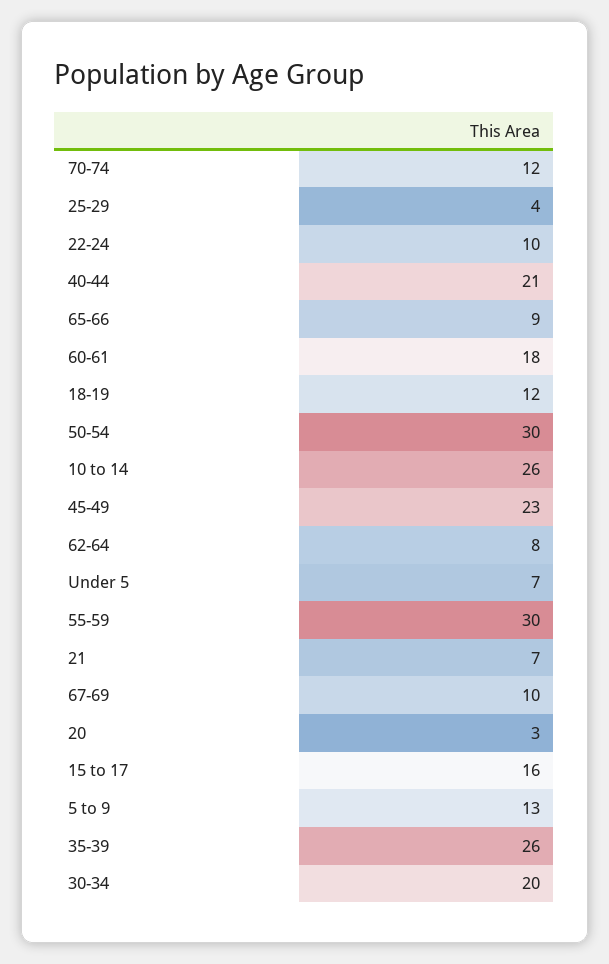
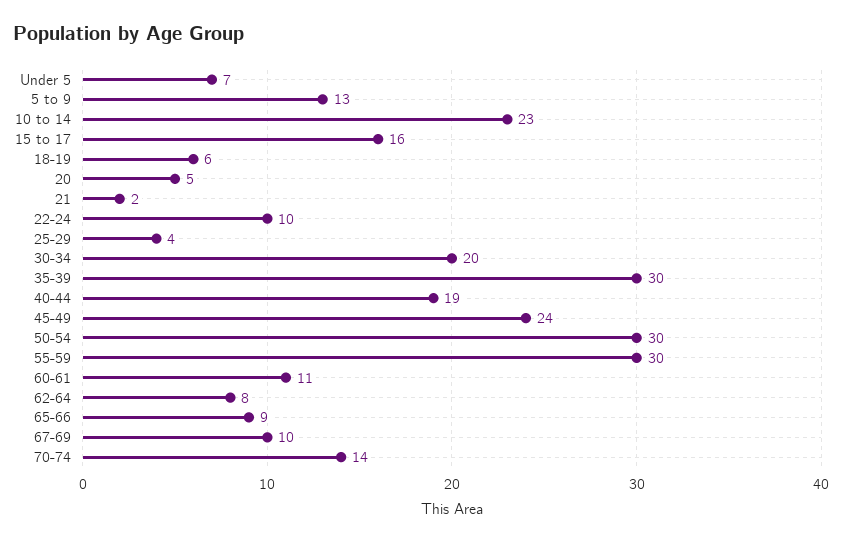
  {
-   "70-74": 12,
+   "70-74": 14,
    "25-29": 4,
    "22-24": 10,
-   "40-44": 21,
+   "40-44": 19,
    "65-66": 9,
-   "60-61": 18,
+   "60-61": 11,
-   "18-19": 12,
+   "18-19": 6,
    "50-54": 30,
-   "10 to 14": 26,
+   "10 to 14": 23,
-   "45-49": 23,
+   "45-49": 24,
    "62-64": 8,
    "Under 5": 7,
    "55-59": 30,
-   "21": 7,
+   "21": 2,
    "67-69": 10,
-   "20": 3,
+   "20": 5,
    "15 to 17": 16,
    "5 to 9": 13,
-   "35-39": 26,
+   "35-39": 30,
    "30-34": 20
  }

